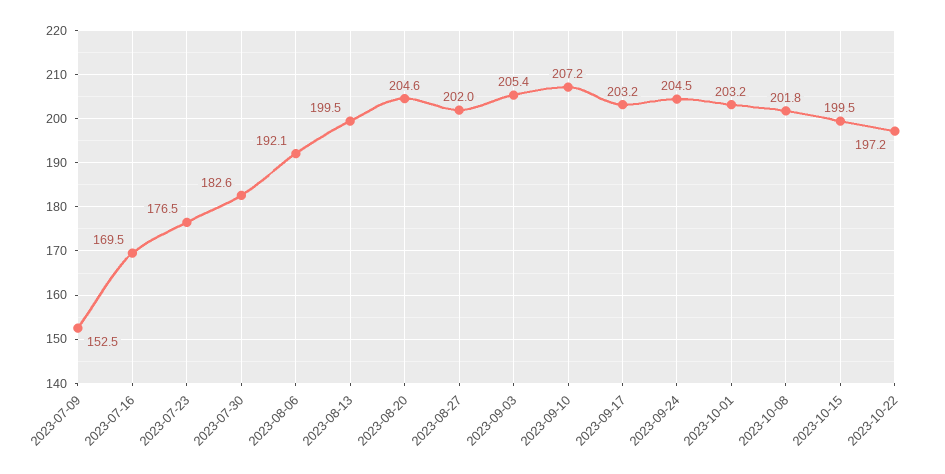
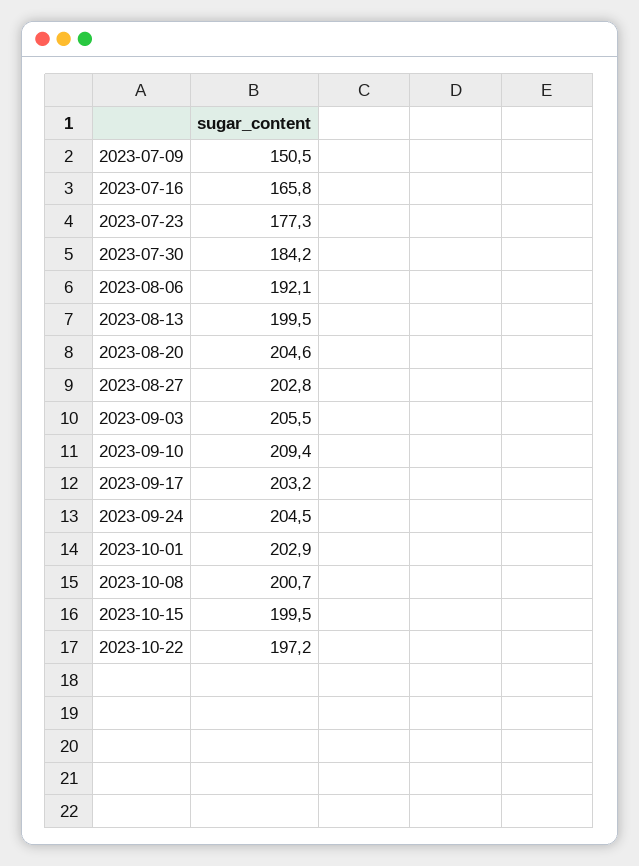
  {
-   "2023-07-09": 152.5,
+   "2023-07-09": 150.5,
-   "2023-07-16": 169.5,
+   "2023-07-16": 165.8,
-   "2023-07-23": 176.5,
+   "2023-07-23": 177.3,
-   "2023-07-30": 182.6,
+   "2023-07-30": 184.2,
    "2023-08-06": 192.1,
    "2023-08-13": 199.5,
    "2023-08-20": 204.6,
-   "2023-08-27": 202,
+   "2023-08-27": 202.8,
-   "2023-09-03": 205.4,
+   "2023-09-03": 205.5,
-   "2023-09-10": 207.2,
+   "2023-09-10": 209.4,
    "2023-09-17": 203.2,
    "2023-09-24": 204.5,
-   "2023-10-01": 203.2,
+   "2023-10-01": 202.9,
-   "2023-10-08": 201.8,
+   "2023-10-08": 200.7,
    "2023-10-15": 199.5,
    "2023-10-22": 197.2
  }

